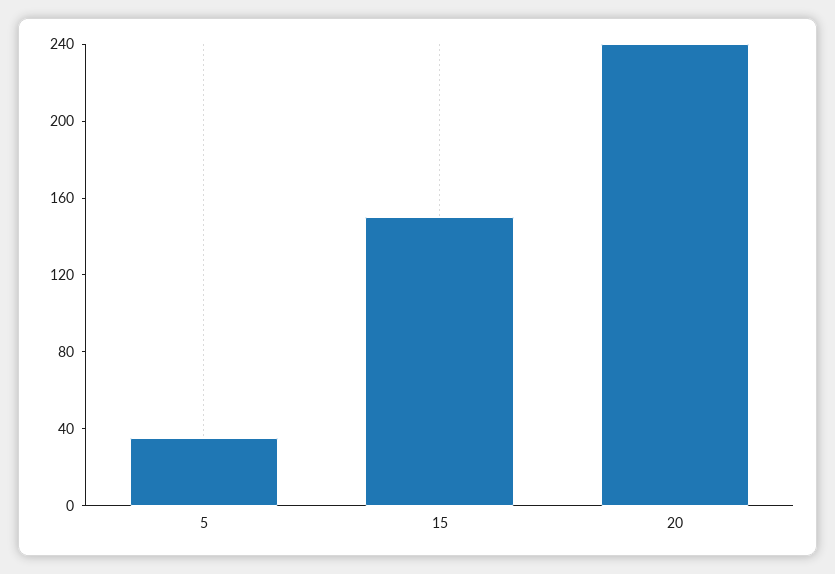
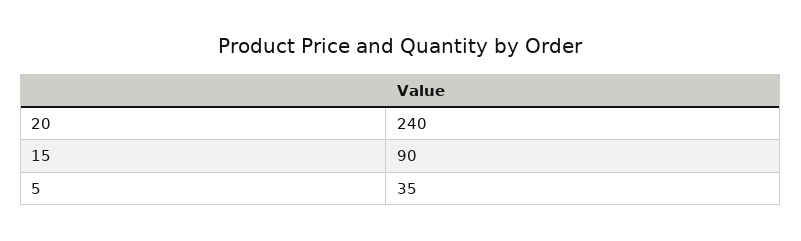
  {
    "5": 35,
-   "15": 150,
+   "15": 90,
    "20": 240
  }

